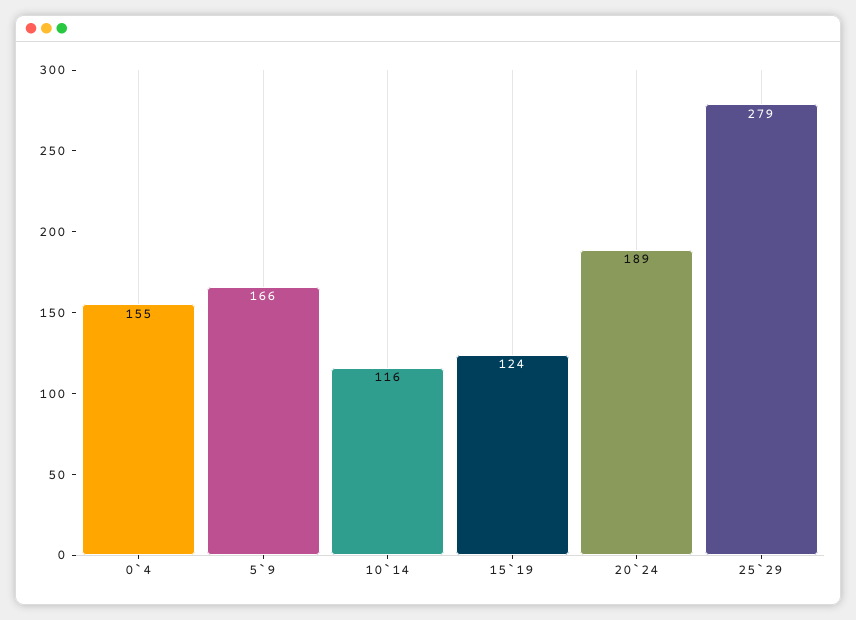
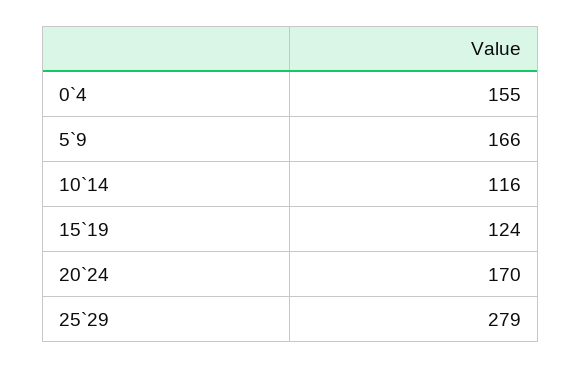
  {
    "0`4": 155,
    "5`9": 166,
    "10`14": 116,
    "15`19": 124,
-   "20`24": 189,
+   "20`24": 170,
    "25`29": 279
  }

